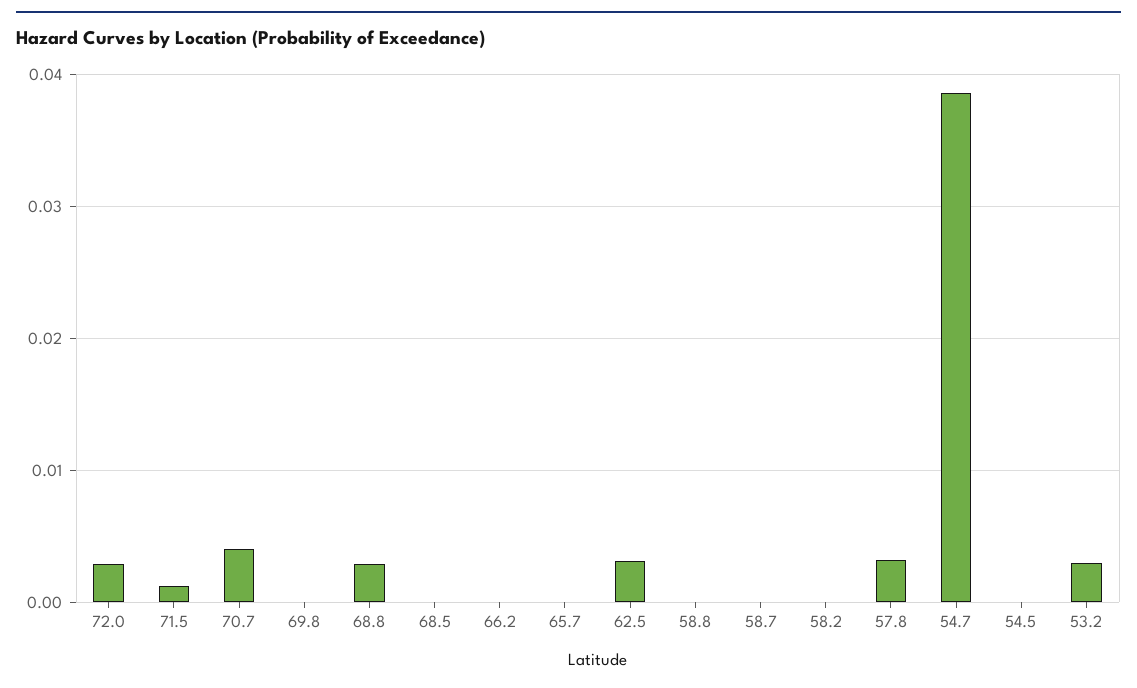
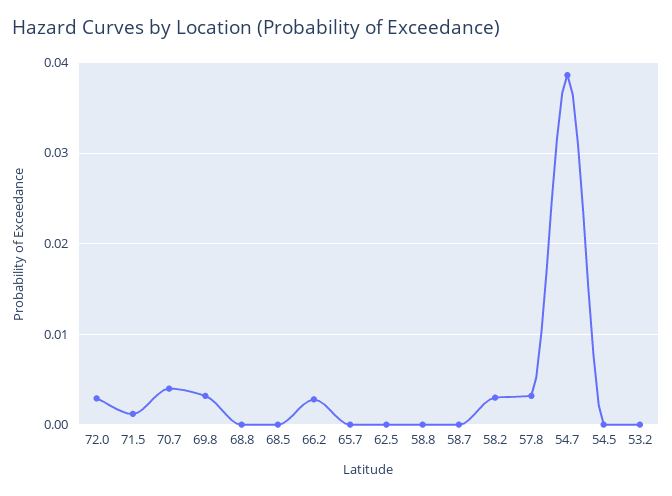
  {
    "72.0": 0.003,
    "71.5": 0.001,
    "70.7": 0.004,
-   "69.8": 0,
+   "69.8": 0.003,
-   "68.8": 0.003,
+   "68.8": 0,
    "68.5": 0,
-   "66.2": 0,
+   "66.2": 0.003,
    "65.7": 0,
-   "62.5": 0.003,
+   "62.5": 0,
    "58.8": 0,
    "58.7": 0,
-   "58.2": 0,
+   "58.2": 0.003,
    "57.8": 0.003,
    "54.7": 0.039,
    "54.5": 0,
-   "53.2": 0.003
+   "53.2": 0
  }

